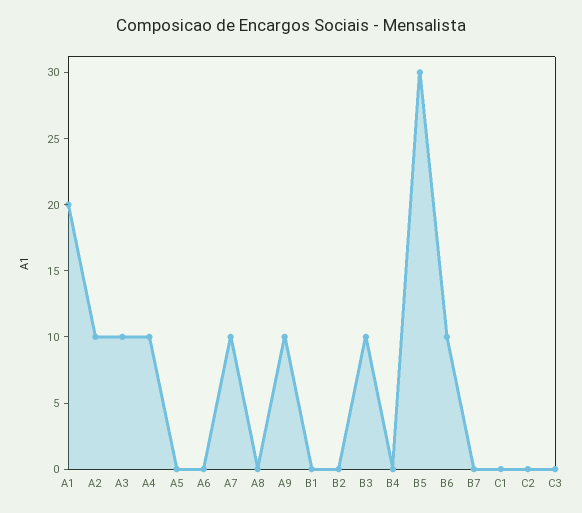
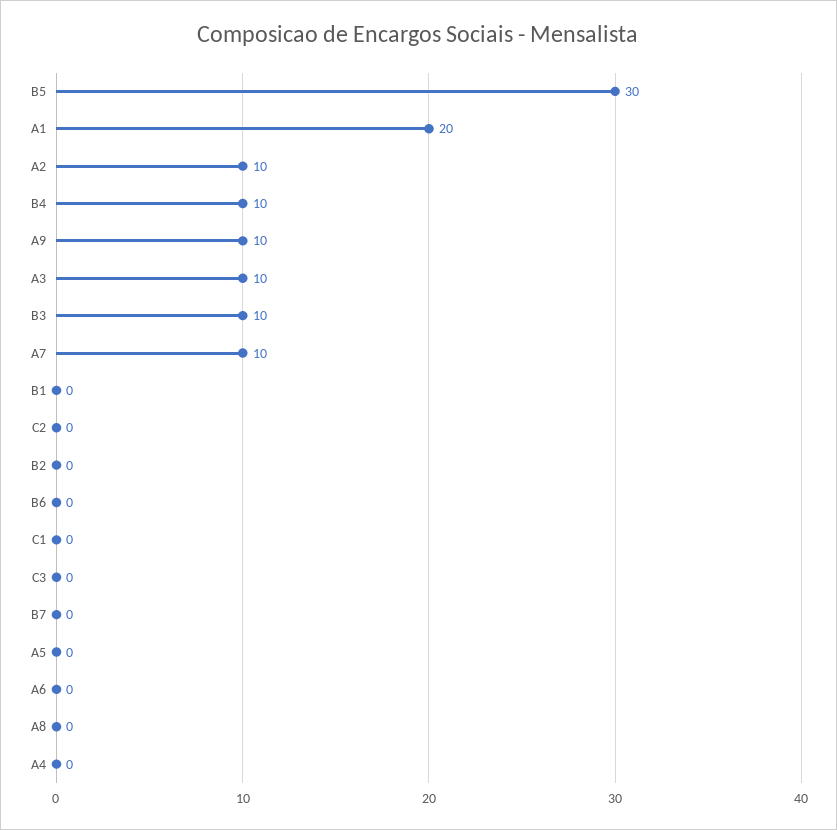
  {
    "A1": 20,
    "A2": 10,
    "A3": 10,
-   "A4": 10,
+   "A4": 0,
    "A5": 0,
    "A6": 0,
    "A7": 10,
    "A8": 0,
    "A9": 10,
    "B1": 0,
    "B2": 0,
    "B3": 10,
-   "B4": 0,
+   "B4": 10,
    "B5": 30,
-   "B6": 10,
+   "B6": 0,
    "B7": 0,
    "C1": 0,
    "C2": 0,
    "C3": 0
  }

